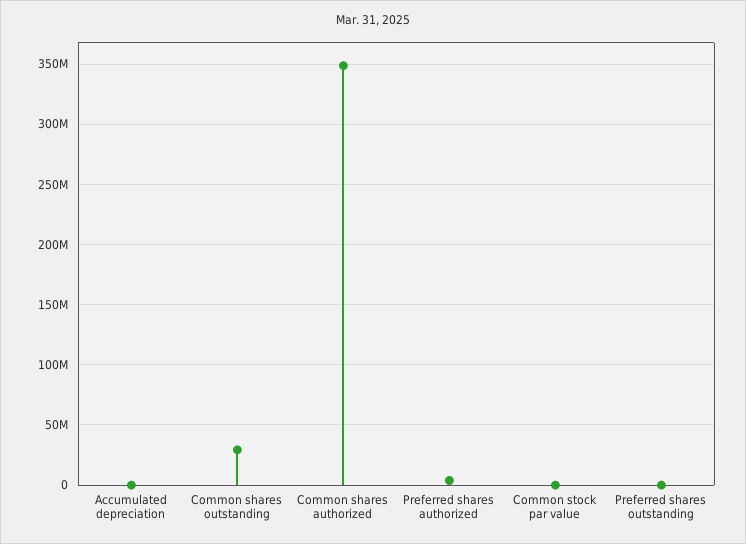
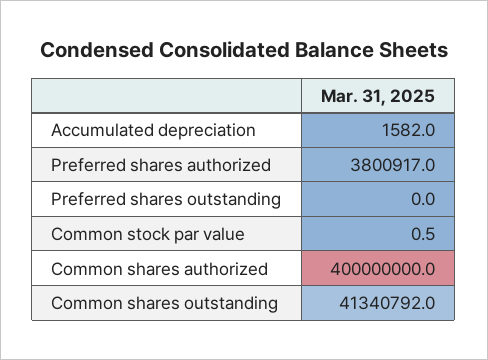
  {
    "Accumulated depreciation": 1582,
-   "Common shares outstanding": 30000000,
+   "Common shares outstanding": 41340792,
-   "Common shares authorized": 350000000,
+   "Common shares authorized": 400000000,
    "Preferred shares authorized": 3800917,
    "Common stock par value": 0.5,
    "Preferred shares outstanding": 0
  }

